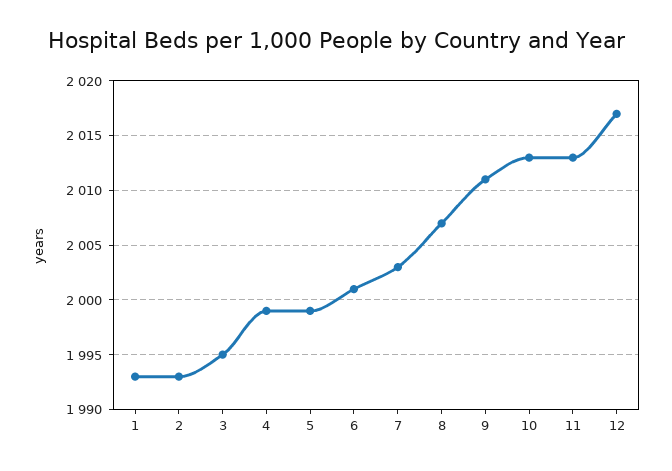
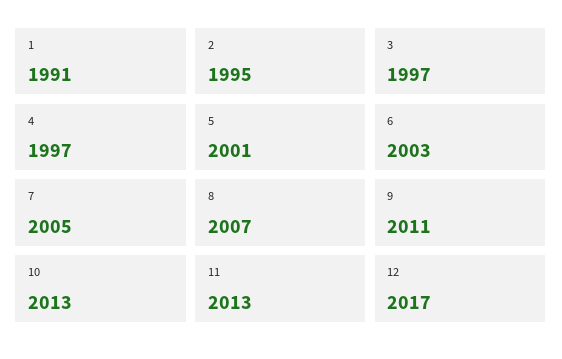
  {
-   "1": 1993,
+   "1": 1991,
-   "2": 1993,
+   "2": 1995,
-   "3": 1995,
+   "3": 1997,
-   "4": 1999,
+   "4": 1997,
-   "5": 1999,
+   "5": 2001,
-   "6": 2001,
+   "6": 2003,
-   "7": 2003,
+   "7": 2005,
    "8": 2007,
    "9": 2011,
    "10": 2013,
    "11": 2013,
    "12": 2017
  }

